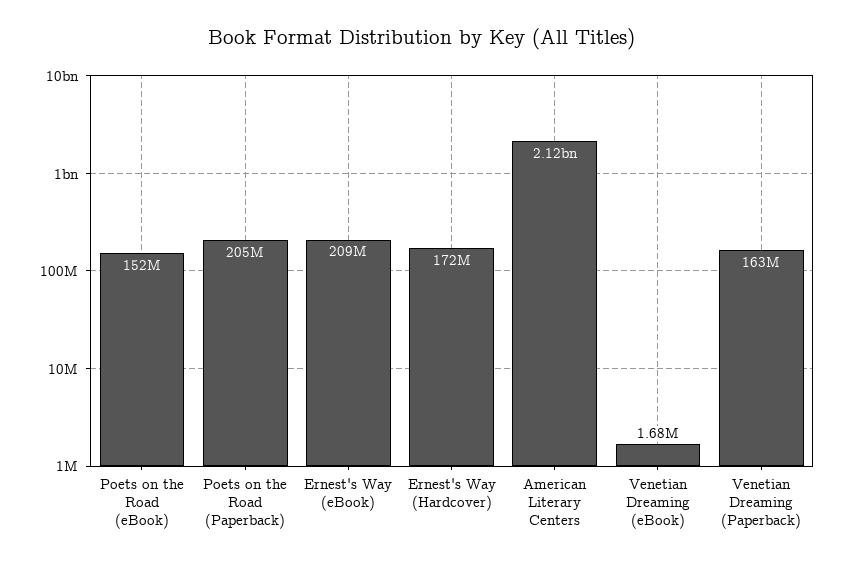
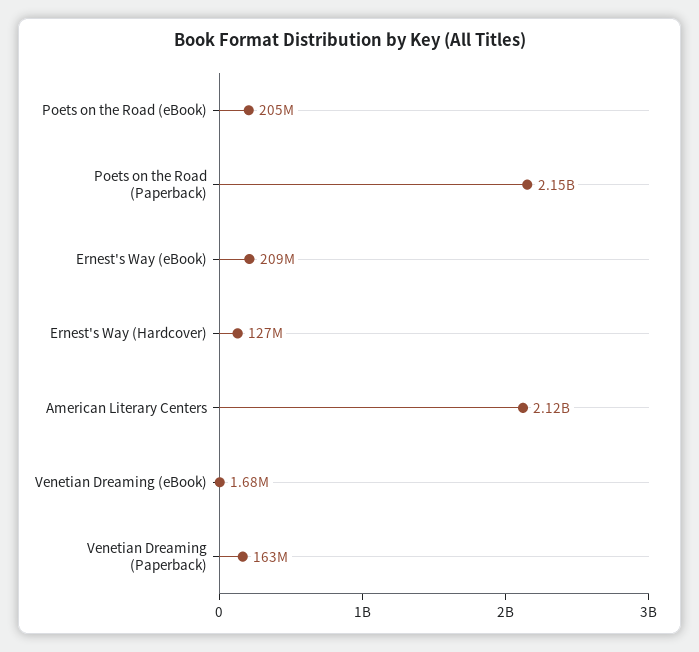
  {
-   "Poets on the Road (eBook)": 152000000,
+   "Poets on the Road (eBook)": 205000000,
-   "Poets on the Road (Paperback)": 205000000,
+   "Poets on the Road (Paperback)": 2150000000,
    "Ernest's Way (eBook)": 209000000,
-   "Ernest's Way (Hardcover)": 172000000,
+   "Ernest's Way (Hardcover)": 127000000,
    "American Literary Centers": 2120000000,
    "Venetian Dreaming (eBook)": 1680000,
    "Venetian Dreaming (Paperback)": 163000000
  }

